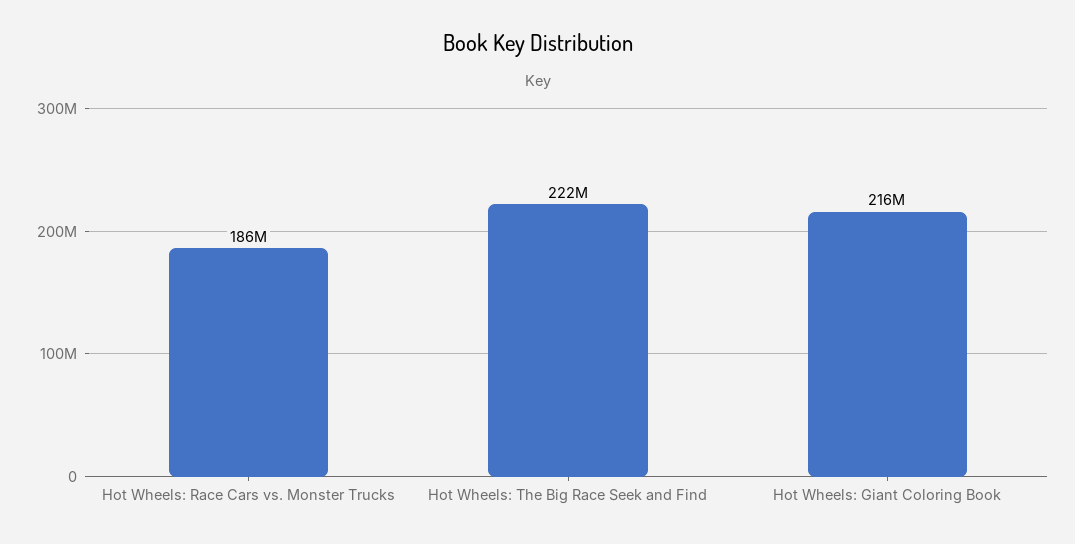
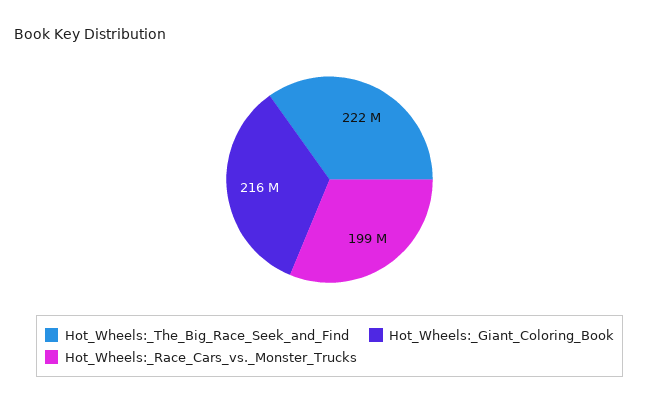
  {
-   "Hot Wheels: Race Cars vs. Monster Trucks": 186000000,
+   "Hot Wheels: Race Cars vs. Monster Trucks": 199000000,
    "Hot Wheels: The Big Race Seek and Find": 222000000,
    "Hot Wheels: Giant Coloring Book": 216000000
  }

